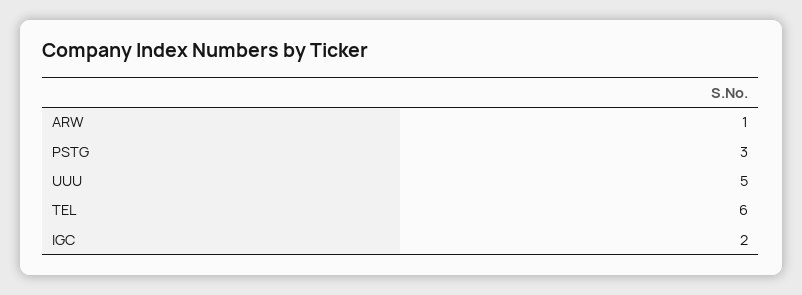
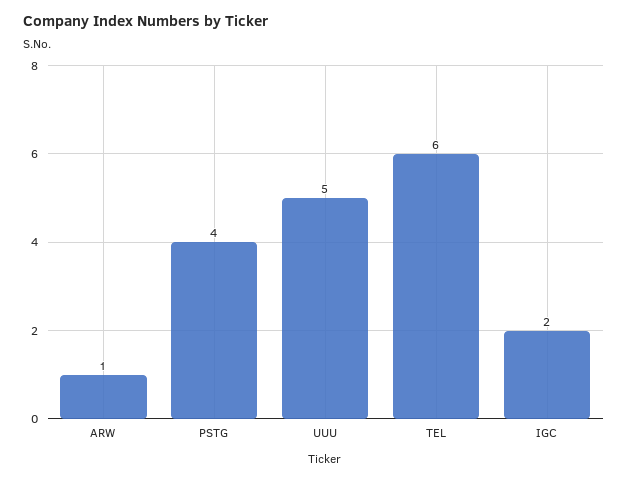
  {
    "ARW": 1,
-   "PSTG": 3,
+   "PSTG": 4,
    "UUU": 5,
    "TEL": 6,
    "IGC": 2
  }

